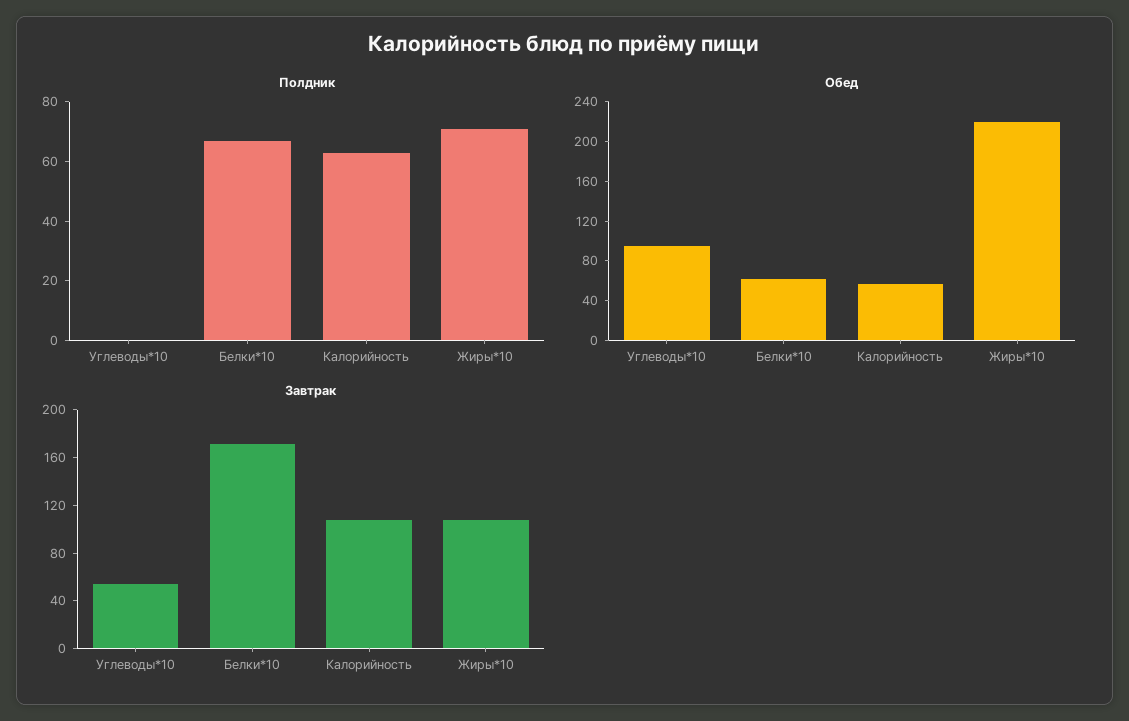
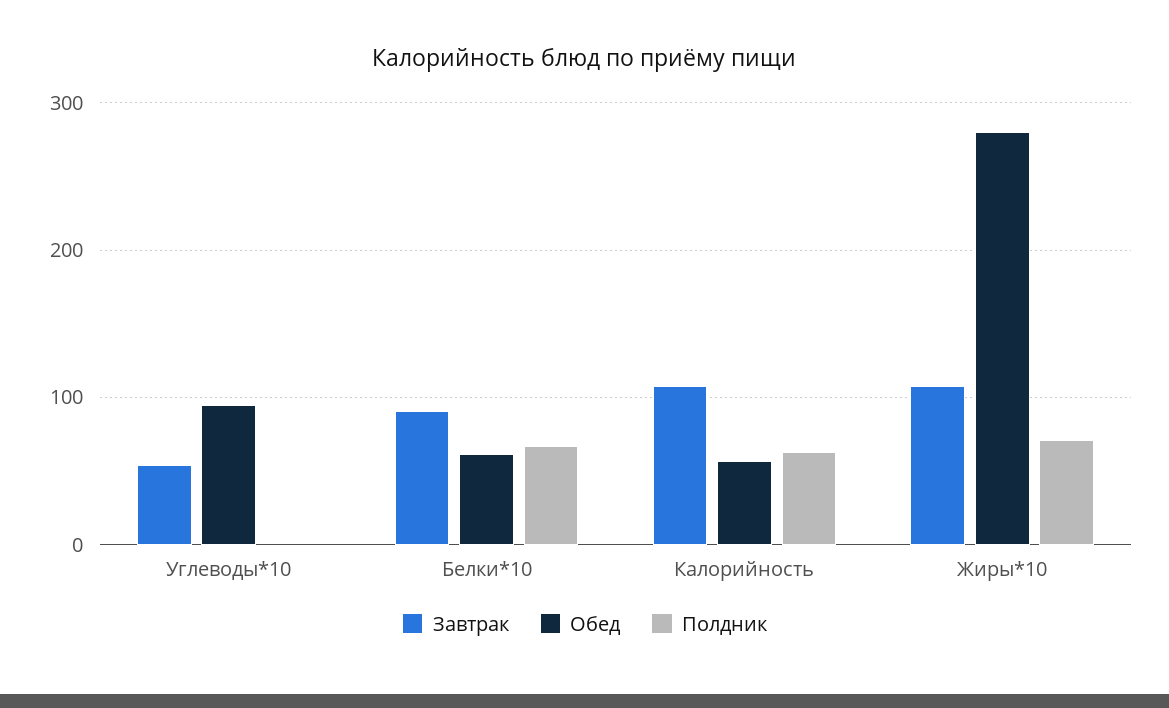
  {
    "Полдник": {
      "Углеводы*10": 0,
      "Белки*10": 65,
      "Калорийность": 65,
      "Жиры*10": 70
    },
    "Обед": {
      "Углеводы*10": 100,
      "Белки*10": 60,
      "Калорийность": 60,
-     "Жиры*10": 220
+     "Жиры*10": 280
    },
    "Завтрак": {
      "Углеводы*10": 50,
-     "Белки*10": 170,
+     "Белки*10": 90,
      "Калорийность": 110,
      "Жиры*10": 110
    }
  }

